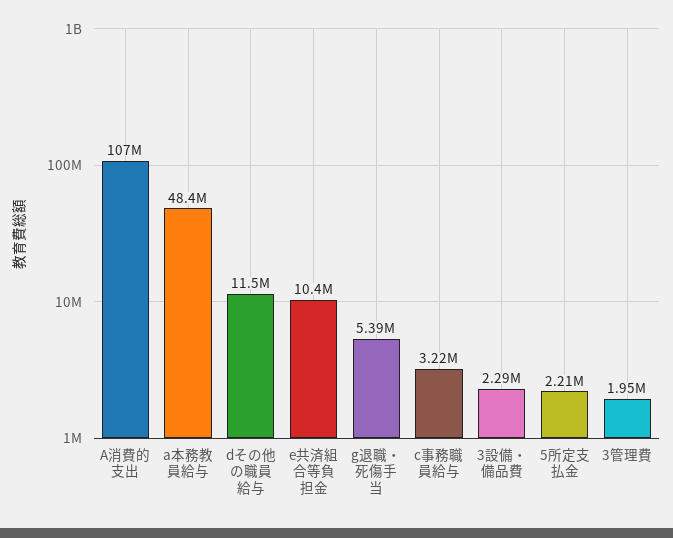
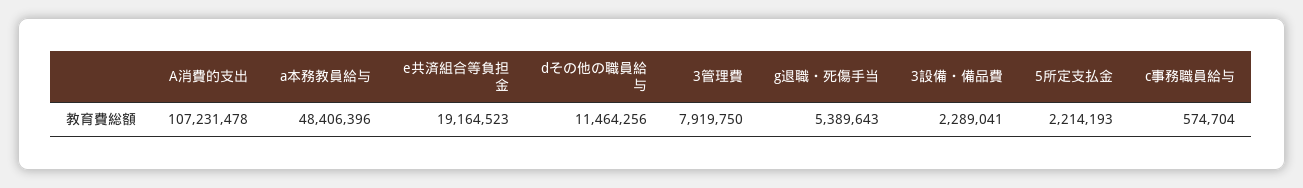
  {
    "A消費的支出": 107231478,
    "a本務教員給与": 48406396,
    "dその他の職員給与": 11464256,
-   "e共済組合等負担金": 10400000,
+   "e共済組合等負担金": 19164523,
    "g退職・死傷手当": 5389643,
-   "c事務職員給与": 3220000,
+   "c事務職員給与": 574704,
    "3設備・備品費": 2289041,
    "5所定支払金": 2214193,
-   "3管理費": 1950000
+   "3管理費": 7919750
  }

